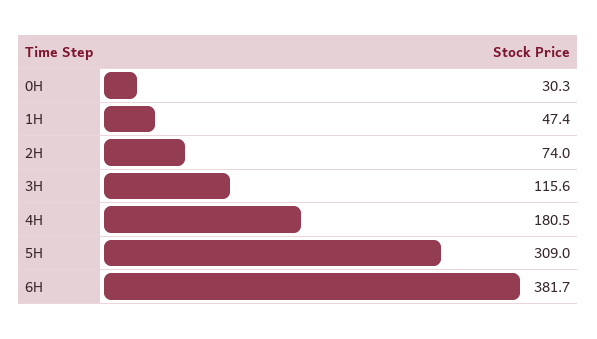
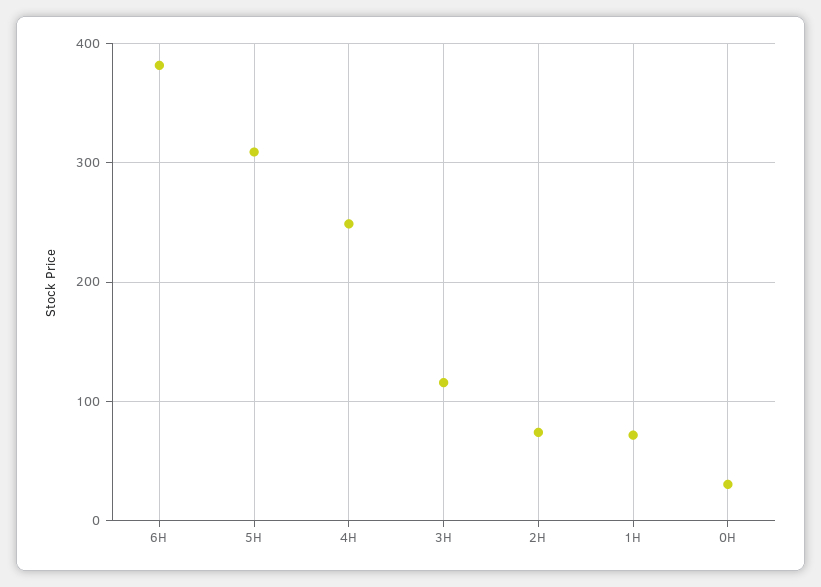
  {
    "0H": 30.3,
-   "1H": 47.4,
+   "1H": 70,
    "2H": 74,
    "3H": 115.6,
-   "4H": 180.5,
+   "4H": 250,
    "5H": 309,
    "6H": 381.7
  }

